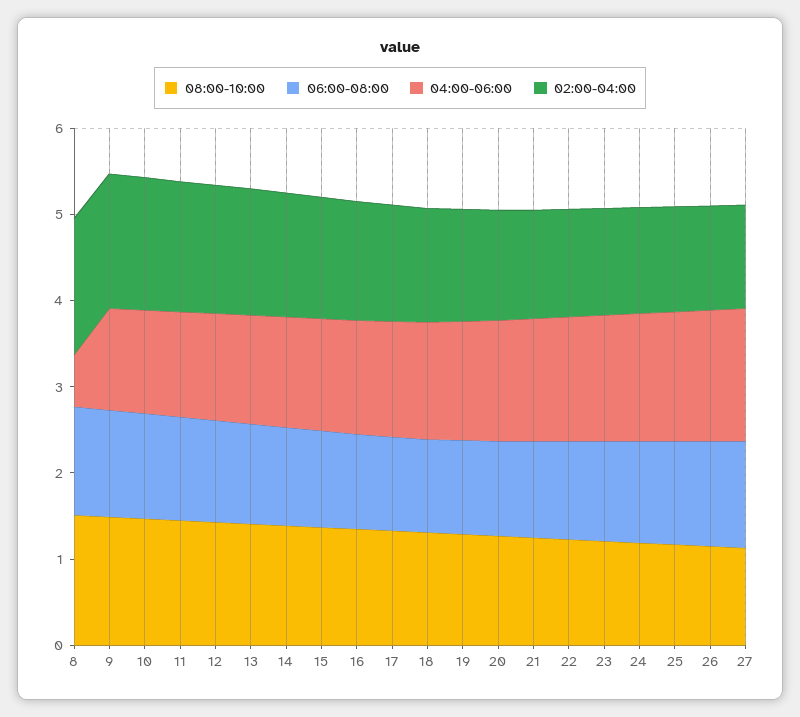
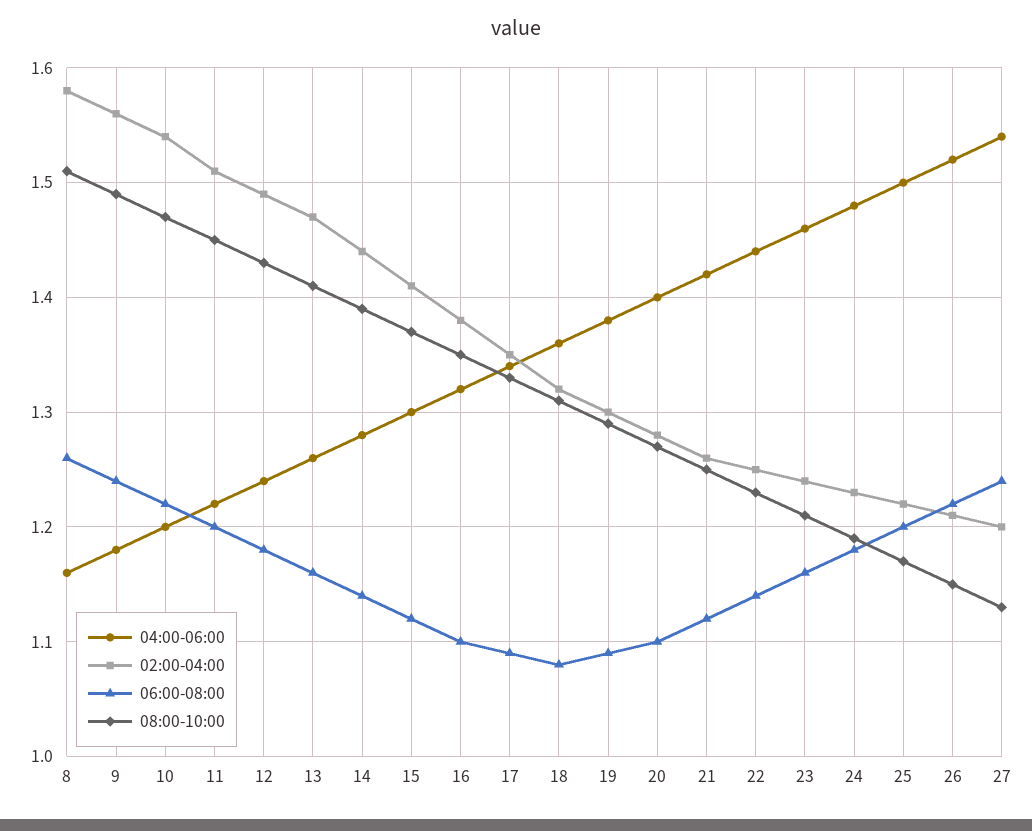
  {
    "08:00-10:00": {
      "8": 1.51,
      "9": 1.49,
      "10": 1.47,
      "11": 1.45,
      "12": 1.43,
      "13": 1.41,
      "14": 1.39,
      "15": 1.37,
      "16": 1.35,
      "17": 1.33,
      "18": 1.31,
      "19": 1.29,
      "20": 1.27,
      "21": 1.25,
      "22": 1.23,
      "23": 1.21,
      "24": 1.19,
      "25": 1.17,
      "26": 1.15,
      "27": 1.13
    },
    "06:00-08:00": {
      "8": 1.26,
      "9": 1.24,
      "10": 1.22,
      "11": 1.2,
      "12": 1.18,
      "13": 1.16,
      "14": 1.14,
      "15": 1.12,
      "16": 1.1,
      "17": 1.09,
      "18": 1.08,
      "19": 1.09,
      "20": 1.1,
      "21": 1.12,
      "22": 1.14,
      "23": 1.16,
      "24": 1.18,
      "25": 1.2,
      "26": 1.22,
      "27": 1.24
    },
    "04:00-06:00": {
-     "8": 0.6,
+     "8": 1.16,
      "9": 1.18,
      "10": 1.2,
      "11": 1.22,
      "12": 1.24,
      "13": 1.26,
      "14": 1.28,
      "15": 1.3,
      "16": 1.32,
      "17": 1.34,
      "18": 1.36,
      "19": 1.38,
      "20": 1.4,
      "21": 1.42,
      "22": 1.44,
      "23": 1.46,
      "24": 1.48,
      "25": 1.5,
      "26": 1.52,
      "27": 1.54
    },
    "02:00-04:00": {
      "8": 1.58,
      "9": 1.56,
      "10": 1.54,
      "11": 1.51,
      "12": 1.49,
      "13": 1.47,
      "14": 1.44,
      "15": 1.41,
      "16": 1.38,
      "17": 1.35,
      "18": 1.32,
      "19": 1.3,
      "20": 1.28,
      "21": 1.26,
      "22": 1.25,
      "23": 1.24,
      "24": 1.23,
      "25": 1.22,
      "26": 1.21,
      "27": 1.2
    }
  }

